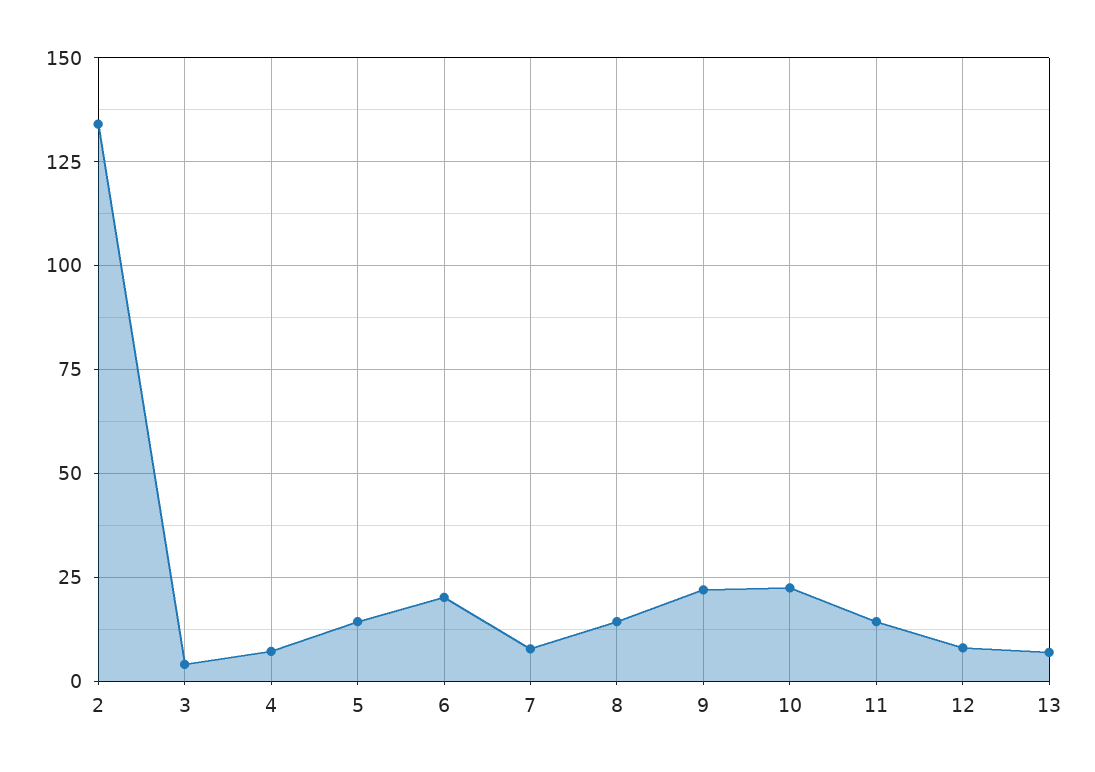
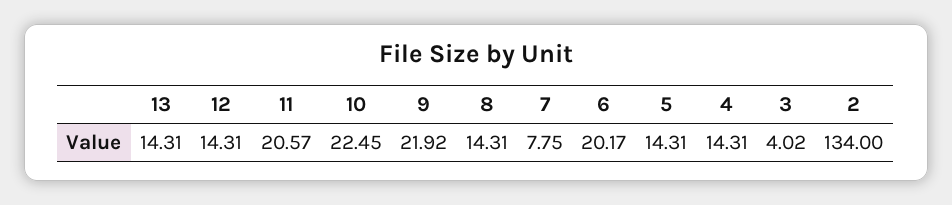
  {
    "2": 134,
    "3": 4.02,
-   "4": 7.5,
+   "4": 14.31,
    "5": 14.31,
    "6": 20.17,
    "7": 7.75,
    "8": 14.31,
    "9": 21.92,
    "10": 22.45,
-   "11": 15,
+   "11": 20.57,
-   "12": 7.5,
+   "12": 14.31,
-   "13": 7.5
+   "13": 14.31
  }

